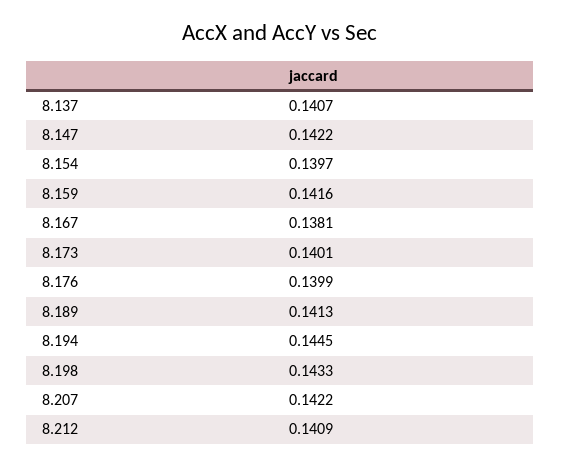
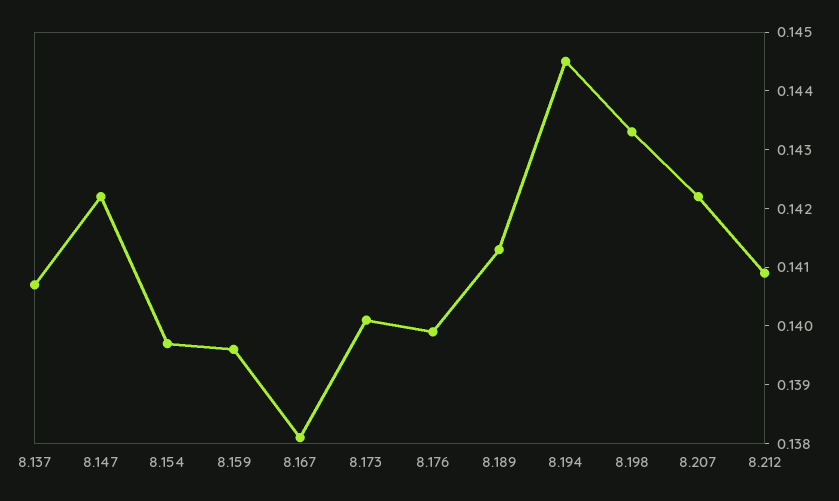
  {
    "8.137": 0.1407,
    "8.147": 0.1422,
    "8.154": 0.1397,
-   "8.159": 0.1416,
+   "8.159": 0.1395,
    "8.167": 0.1381,
    "8.173": 0.1401,
    "8.176": 0.1399,
    "8.189": 0.1413,
    "8.194": 0.1445,
    "8.198": 0.1433,
    "8.207": 0.1422,
    "8.212": 0.1409
  }

